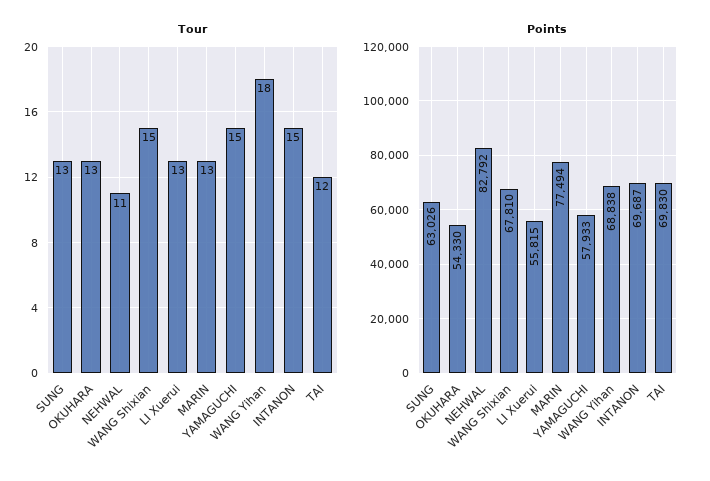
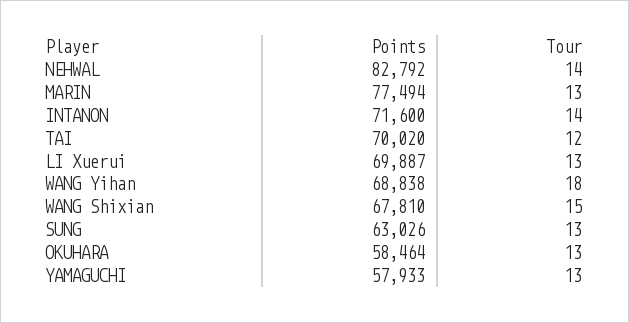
  {
    "Tour": {
      "SUNG": 13,
      "OKUHARA": 13,
-     "NEHWAL": 11,
+     "NEHWAL": 14,
      "WANG Shixian": 15,
      "LI Xuerui": 13,
      "MARIN": 13,
-     "YAMAGUCHI": 15,
+     "YAMAGUCHI": 13,
      "WANG Yihan": 18,
-     "INTANON": 15,
+     "INTANON": 14,
      "TAI": 12
    },
    "Points": {
      "SUNG": 63026,
-     "OKUHARA": 54330,
+     "OKUHARA": 58464,
      "NEHWAL": 82792,
      "WANG Shixian": 67810,
-     "LI Xuerui": 55815,
+     "LI Xuerui": 69887,
      "MARIN": 77494,
      "YAMAGUCHI": 57933,
      "WANG Yihan": 68838,
-     "INTANON": 69687,
+     "INTANON": 71600,
-     "TAI": 69830
+     "TAI": 70020
    }
  }

